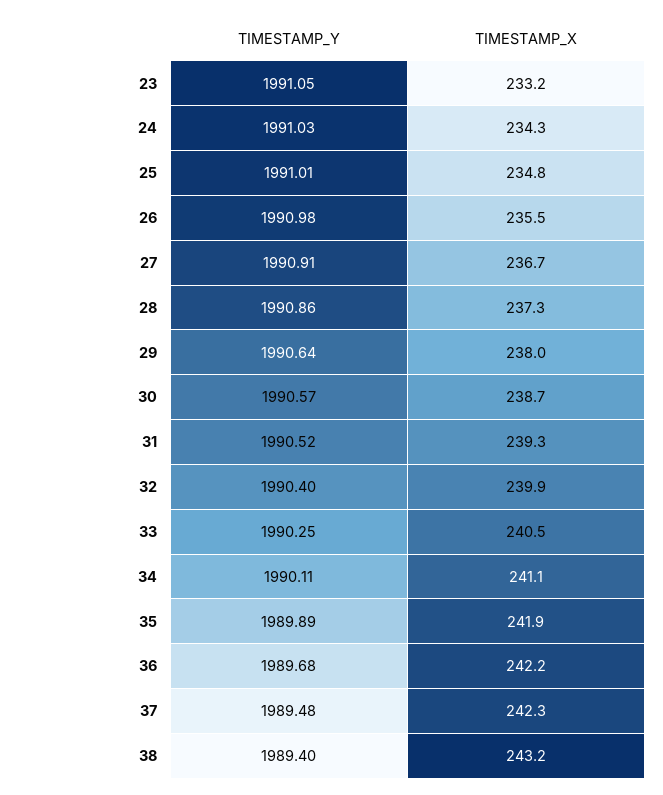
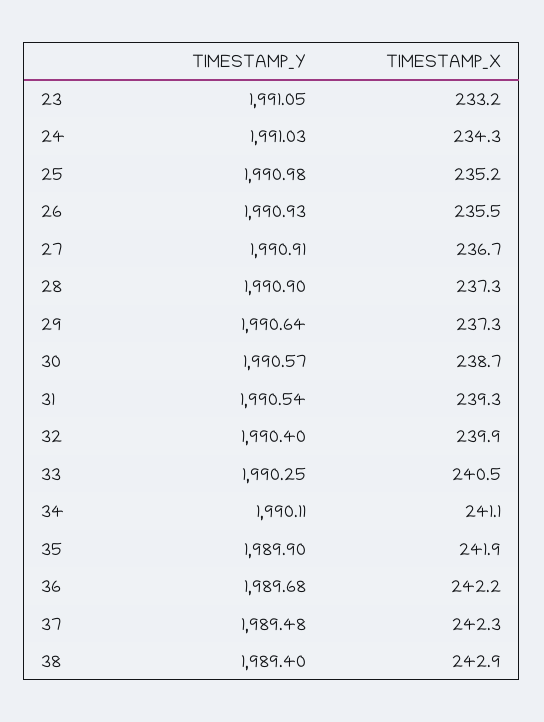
  {
    "TIMESTAMP_Y": {
      "23": 1991.05,
      "24": 1991.03,
-     "25": 1991.01,
+     "25": 1990.98,
-     "26": 1990.98,
+     "26": 1990.93,
      "27": 1990.91,
-     "28": 1990.86,
+     "28": 1990.9,
      "29": 1990.64,
      "30": 1990.57,
-     "31": 1990.52,
+     "31": 1990.54,
      "32": 1990.4,
      "33": 1990.25,
      "34": 1990.11,
-     "35": 1989.89,
+     "35": 1989.9,
      "36": 1989.68,
      "37": 1989.48,
      "38": 1989.4
    },
    "TIMESTAMP_X": {
      "23": 233.2,
      "24": 234.3,
-     "25": 234.8,
+     "25": 235.2,
      "26": 235.5,
      "27": 236.7,
      "28": 237.3,
-     "29": 238,
+     "29": 237.3,
      "30": 238.7,
      "31": 239.3,
      "32": 239.9,
      "33": 240.5,
      "34": 241.1,
      "35": 241.9,
      "36": 242.2,
      "37": 242.3,
-     "38": 243.2
+     "38": 242.9
    }
  }

